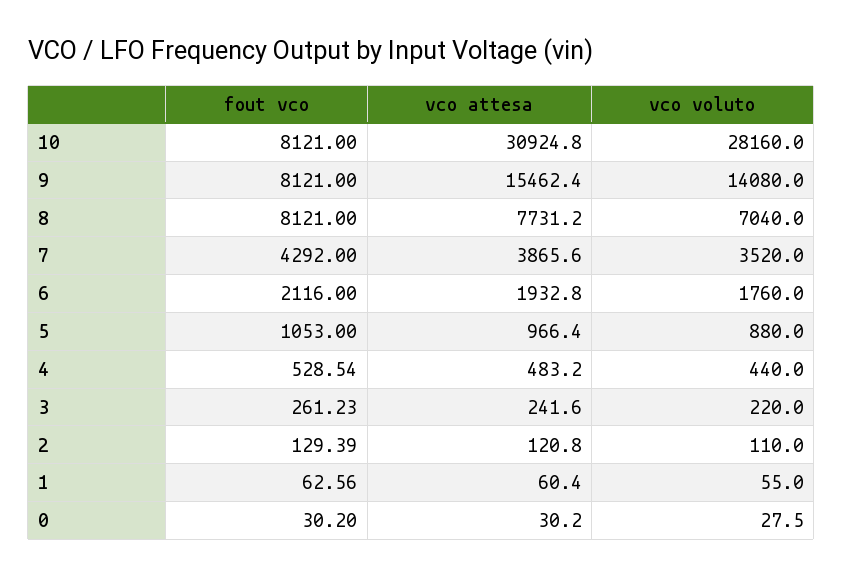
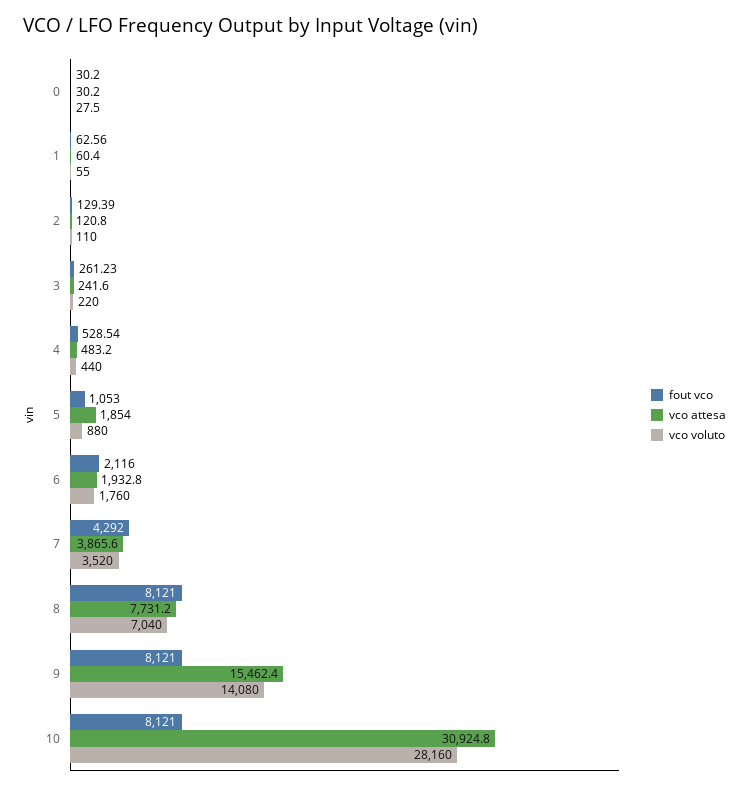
  {
    "fout vco": {
      "10": 8121,
      "9": 8121,
      "8": 8121,
      "7": 4292,
      "6": 2116,
      "5": 1053,
      "4": 528.54,
      "3": 261.23,
      "2": 129.39,
      "1": 62.56,
      "0": 30.2
    },
    "vco attesa": {
      "10": 30924.8,
      "9": 15462.4,
      "8": 7731.2,
      "7": 3865.6,
      "6": 1932.8,
-     "5": 966.4,
+     "5": 1854,
      "4": 483.2,
      "3": 241.6,
      "2": 120.8,
      "1": 60.4,
      "0": 30.2
    },
    "vco voluto": {
      "10": 28160,
      "9": 14080,
      "8": 7040,
      "7": 3520,
      "6": 1760,
      "5": 880,
      "4": 440,
      "3": 220,
      "2": 110,
      "1": 55,
      "0": 27.5
    }
  }

